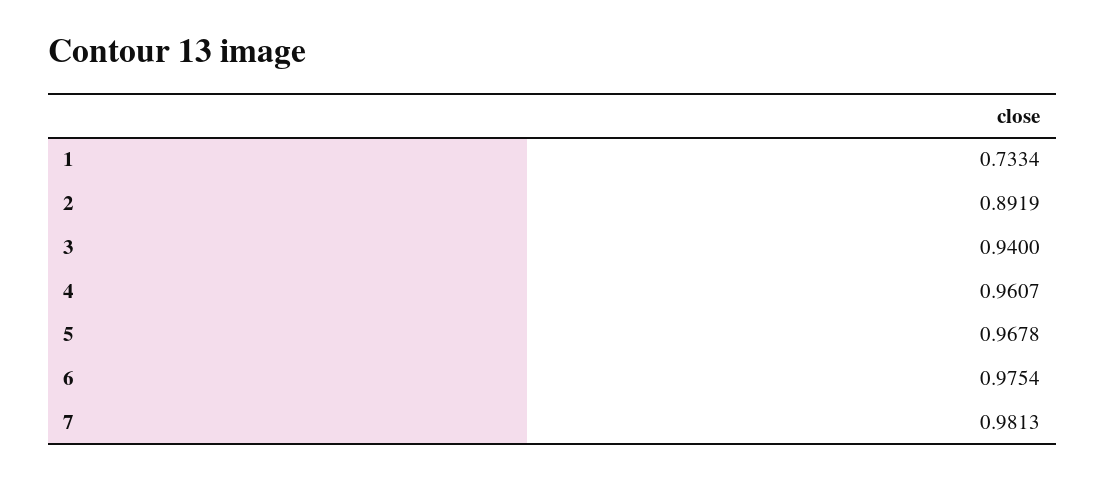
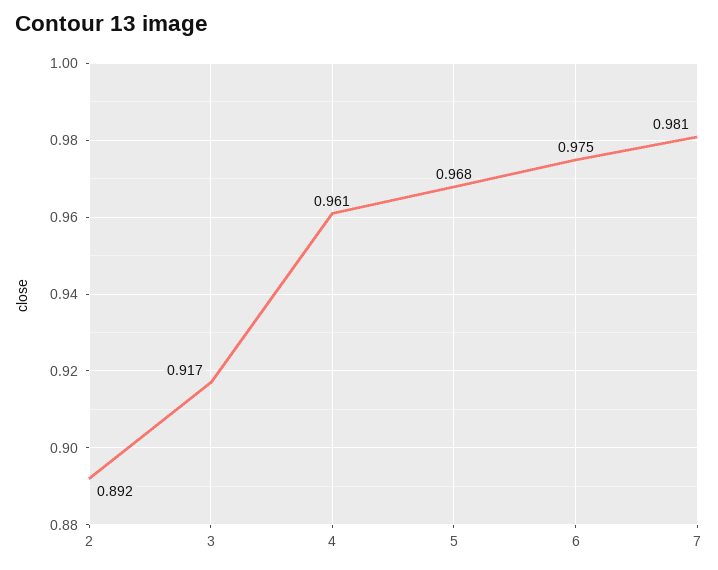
  {
-   "1": 0.7334,
    "2": 0.8919,
-   "3": 0.94,
+   "3": 0.917,
    "4": 0.9607,
    "5": 0.9678,
    "6": 0.9754,
    "7": 0.9813
  }

